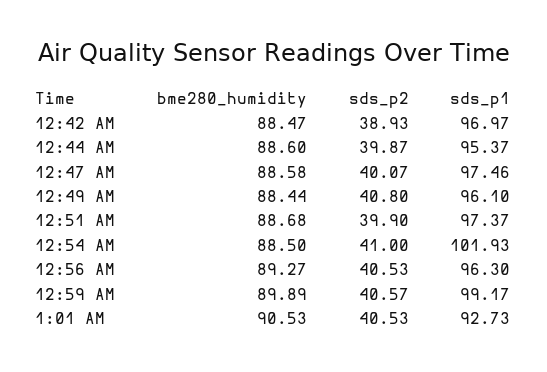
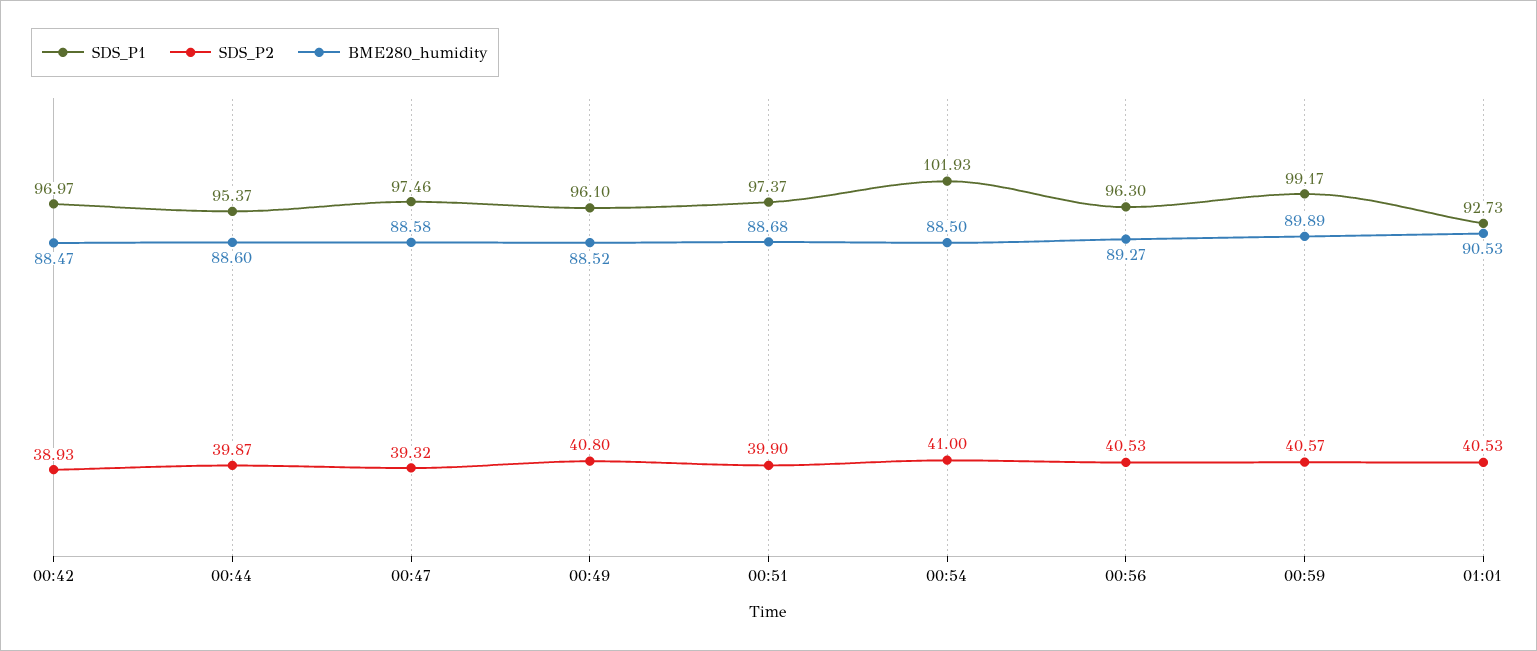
  {
    "bme280_humidity": {
      "12:42 AM": 88.47,
      "12:44 AM": 88.6,
      "12:47 AM": 88.58,
-     "12:49 AM": 88.44,
+     "12:49 AM": 88.52,
      "12:51 AM": 88.68,
      "12:54 AM": 88.5,
      "12:56 AM": 89.27,
      "12:59 AM": 89.89,
      "1:01 AM": 90.53
    },
    "sds_p2": {
      "12:42 AM": 38.93,
      "12:44 AM": 39.87,
-     "12:47 AM": 40.07,
+     "12:47 AM": 39.32,
      "12:49 AM": 40.8,
      "12:51 AM": 39.9,
      "12:54 AM": 41,
      "12:56 AM": 40.53,
      "12:59 AM": 40.57,
      "1:01 AM": 40.53
    },
    "sds_p1": {
      "12:42 AM": 96.97,
      "12:44 AM": 95.37,
      "12:47 AM": 97.46,
      "12:49 AM": 96.1,
      "12:51 AM": 97.37,
      "12:54 AM": 101.93,
      "12:56 AM": 96.3,
      "12:59 AM": 99.17,
      "1:01 AM": 92.73
    }
  }

